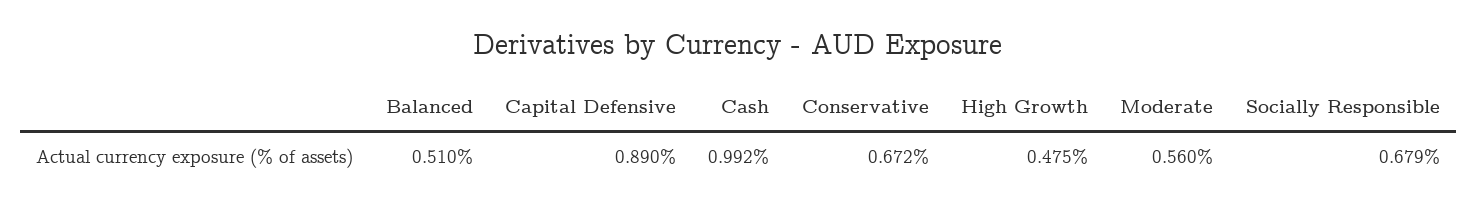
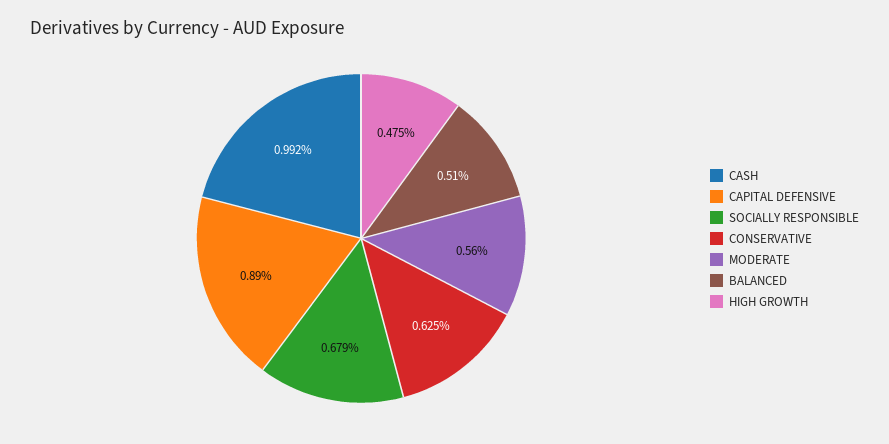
  {
    "Balanced": 0.51,
    "Capital Defensive": 0.89,
    "Cash": 0.992,
-   "Conservative": 0.672,
+   "Conservative": 0.625,
    "High Growth": 0.475,
    "Moderate": 0.56,
    "Socially Responsible": 0.679
  }

